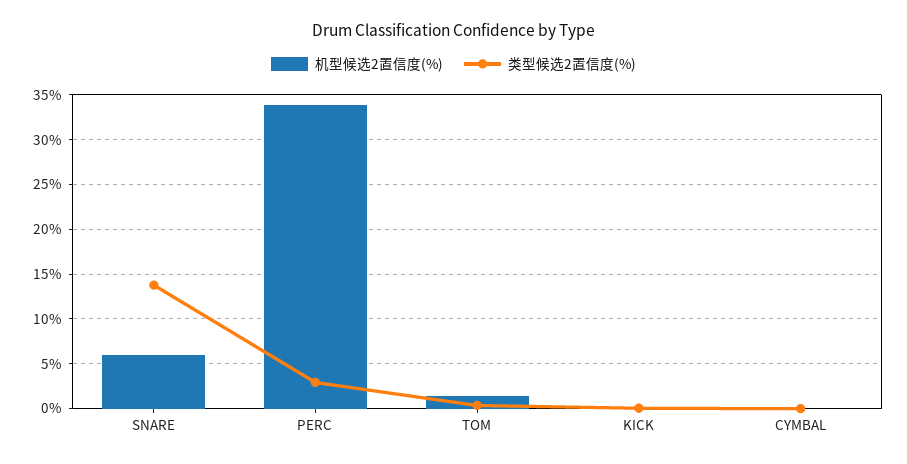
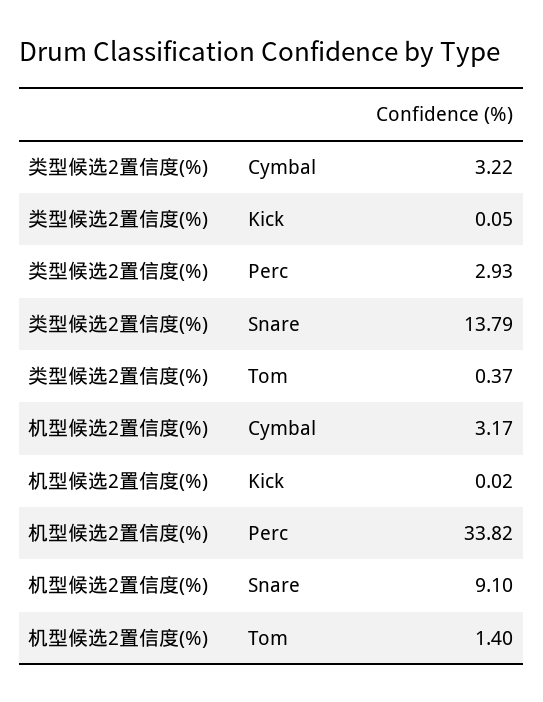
  {
    "机型候选2置信度(%)": {
-     "SNARE": 6,
+     "SNARE": 9.1,
      "PERC": 33.82,
      "TOM": 1.4,
      "KICK": 0.02,
-     "CYMBAL": 0
+     "CYMBAL": 3.17
    },
    "类型候选2置信度(%)": {
      "SNARE": 13.79,
      "PERC": 2.93,
      "TOM": 0.37,
      "KICK": 0.05,
-     "CYMBAL": 0
+     "CYMBAL": 3.22
    }
  }

